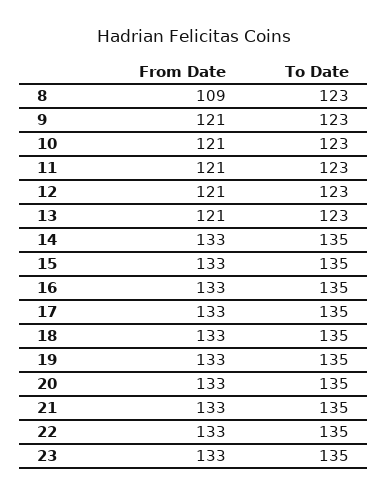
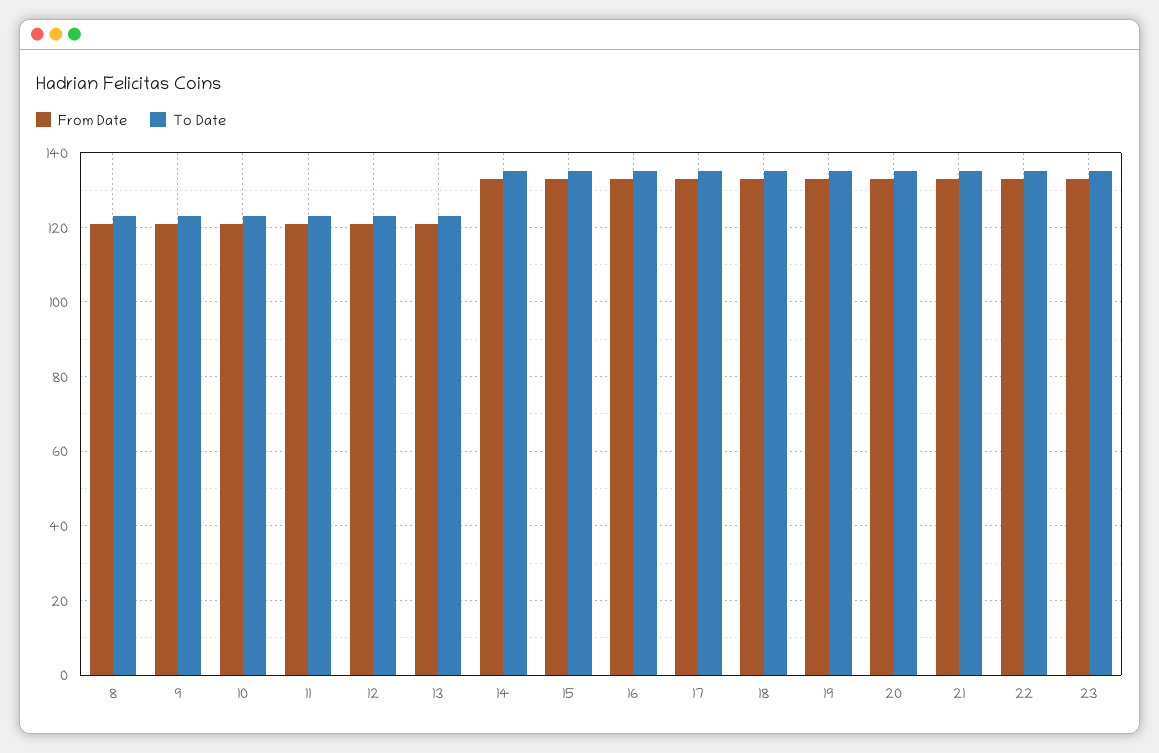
  {
    "From Date": {
-     "8": 109,
+     "8": 120,
      "9": 121,
      "10": 121,
      "11": 121,
      "12": 121,
      "13": 121,
      "14": 133,
      "15": 133,
      "16": 133,
      "17": 133,
      "18": 133,
      "19": 133,
      "20": 133,
      "21": 133,
      "22": 133,
      "23": 133
    },
    "To Date": {
      "8": 123,
      "9": 123,
      "10": 123,
      "11": 123,
      "12": 123,
      "13": 123,
      "14": 135,
      "15": 135,
      "16": 135,
      "17": 135,
      "18": 135,
      "19": 135,
      "20": 135,
      "21": 135,
      "22": 135,
      "23": 135
    }
  }

